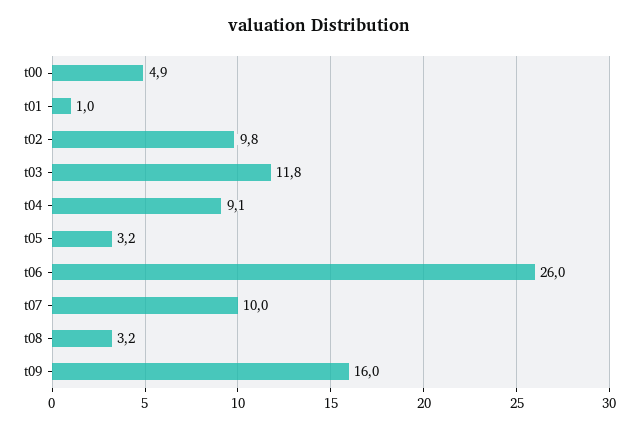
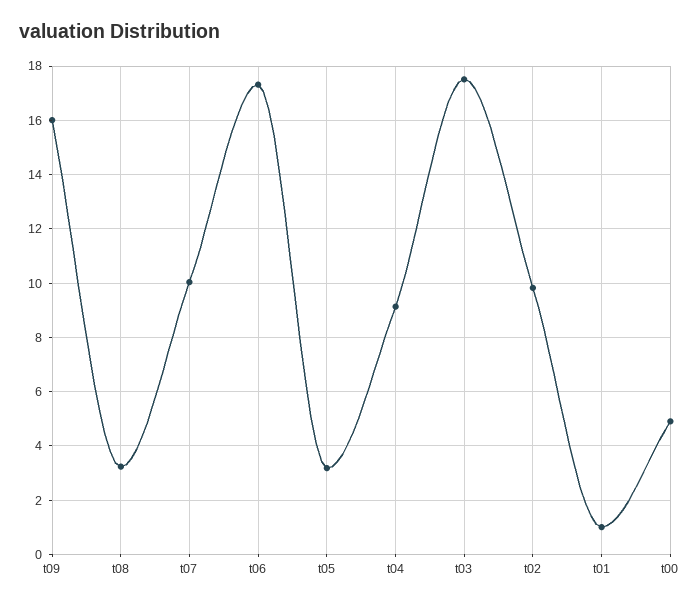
  {
    "t00": 4.9,
    "t01": 1,
    "t02": 9.8,
-   "t03": 11.8,
+   "t03": 17.5,
    "t04": 9.1,
    "t05": 3.2,
-   "t06": 26,
+   "t06": 17.25,
    "t07": 10,
    "t08": 3.2,
    "t09": 16
  }

